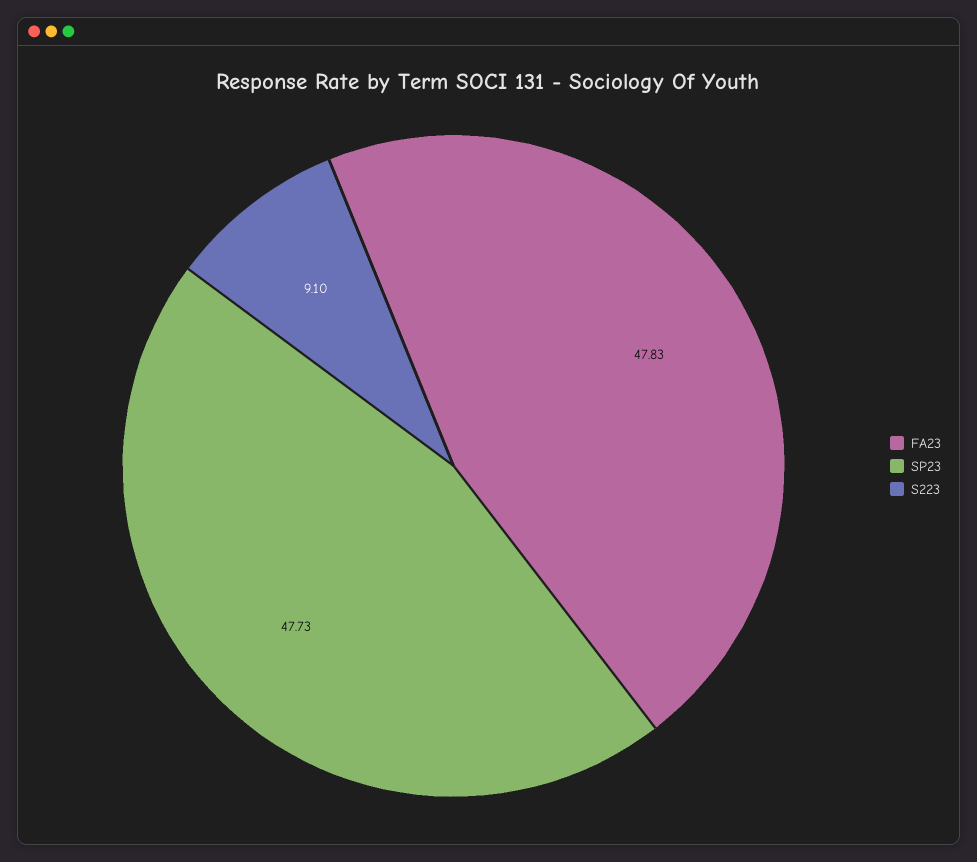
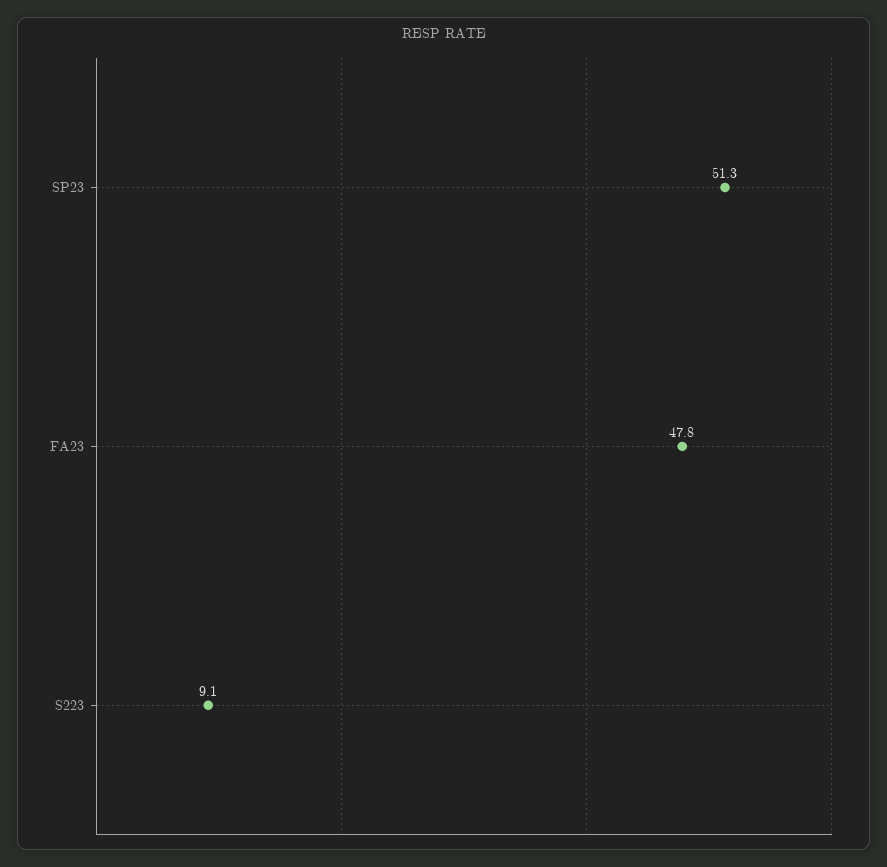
  {
    "FA23": 47.83,
-   "SP23": 47.73,
+   "SP23": 51.3,
    "S223": 9.1
  }

